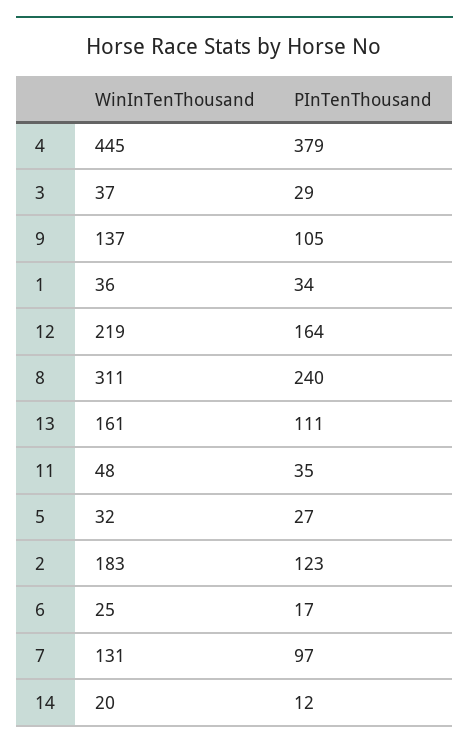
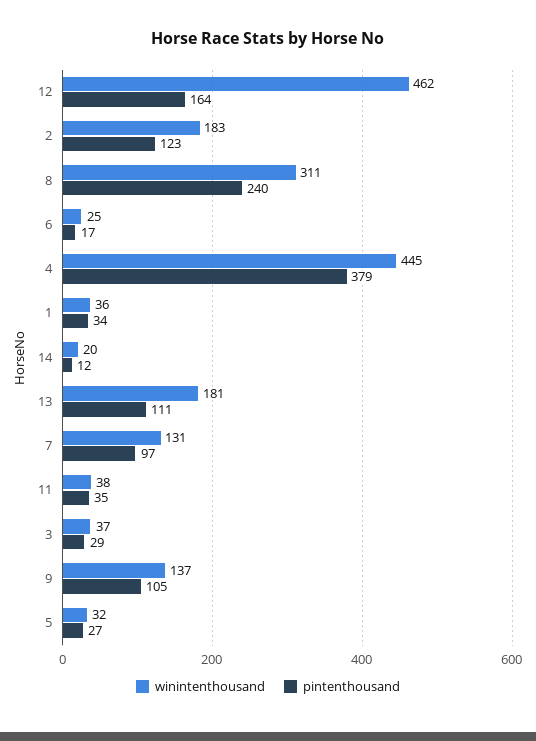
  {
    "WinInTenThousand": {
      "4": 445,
      "3": 37,
      "9": 137,
      "1": 36,
-     "12": 219,
+     "12": 462,
      "8": 311,
-     "13": 161,
+     "13": 181,
-     "11": 48,
+     "11": 38,
      "5": 32,
      "2": 183,
      "6": 25,
      "7": 131,
      "14": 20
    },
    "PInTenThousand": {
      "4": 379,
      "3": 29,
      "9": 105,
      "1": 34,
      "12": 164,
      "8": 240,
      "13": 111,
      "11": 35,
      "5": 27,
      "2": 123,
      "6": 17,
      "7": 97,
      "14": 12
    }
  }

